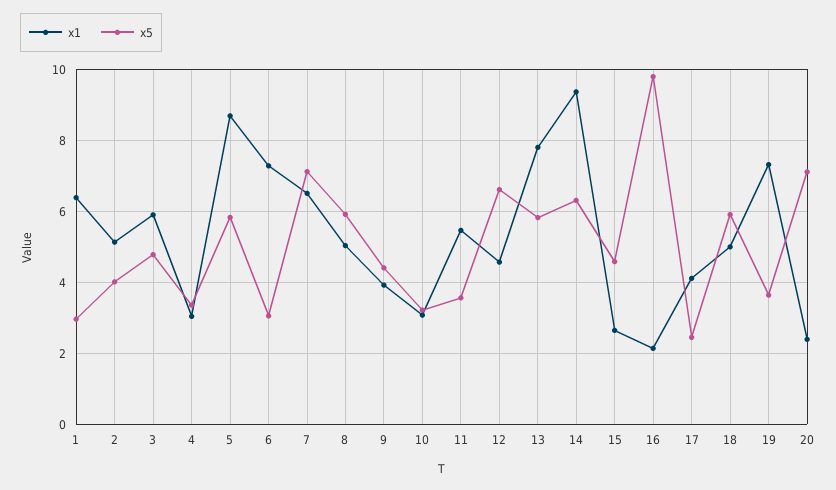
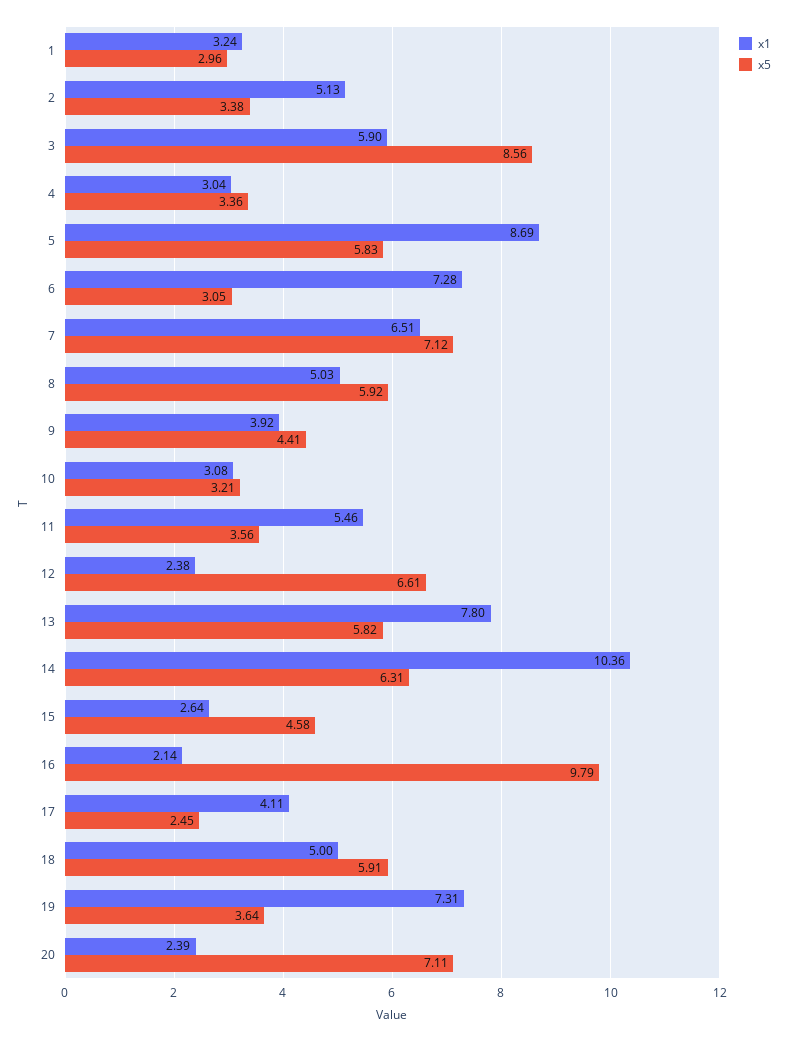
  {
    "x1": {
-     "1": 6.4,
+     "1": 3.24,
      "2": 5.13,
      "3": 5.9,
      "4": 3.04,
      "5": 8.69,
      "6": 7.28,
      "7": 6.51,
      "8": 5.03,
      "9": 3.92,
      "10": 3.08,
      "11": 5.46,
-     "12": 4.6,
+     "12": 2.38,
      "13": 7.8,
-     "14": 9.4,
+     "14": 10.36,
      "15": 2.64,
      "16": 2.14,
      "17": 4.11,
      "18": 5,
      "19": 7.31,
      "20": 2.39
    },
    "x5": {
      "1": 2.96,
-     "2": 4,
+     "2": 3.38,
-     "3": 4.8,
+     "3": 8.56,
      "4": 3.36,
      "5": 5.83,
      "6": 3.05,
      "7": 7.12,
      "8": 5.92,
      "9": 4.41,
      "10": 3.21,
      "11": 3.56,
      "12": 6.61,
      "13": 5.82,
      "14": 6.31,
      "15": 4.58,
      "16": 9.79,
      "17": 2.45,
      "18": 5.91,
      "19": 3.64,
      "20": 7.11
    }
  }

